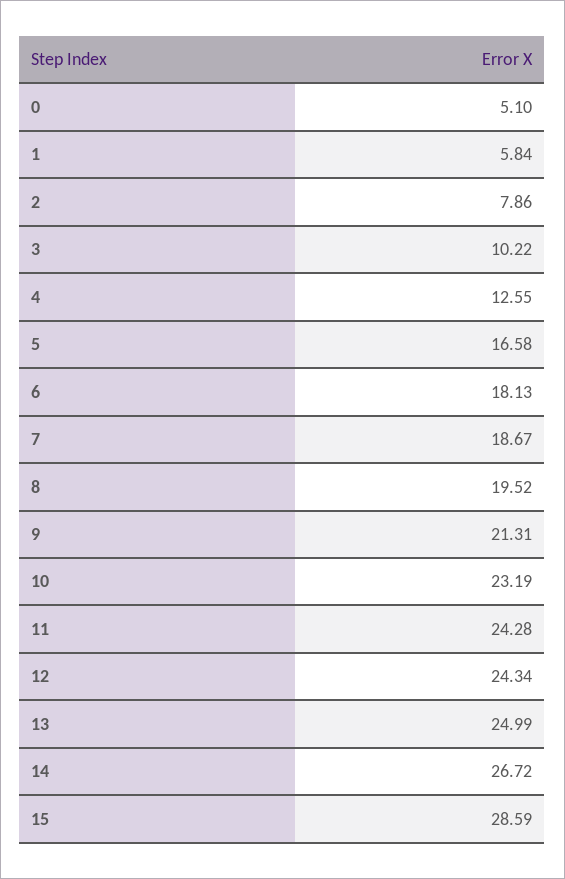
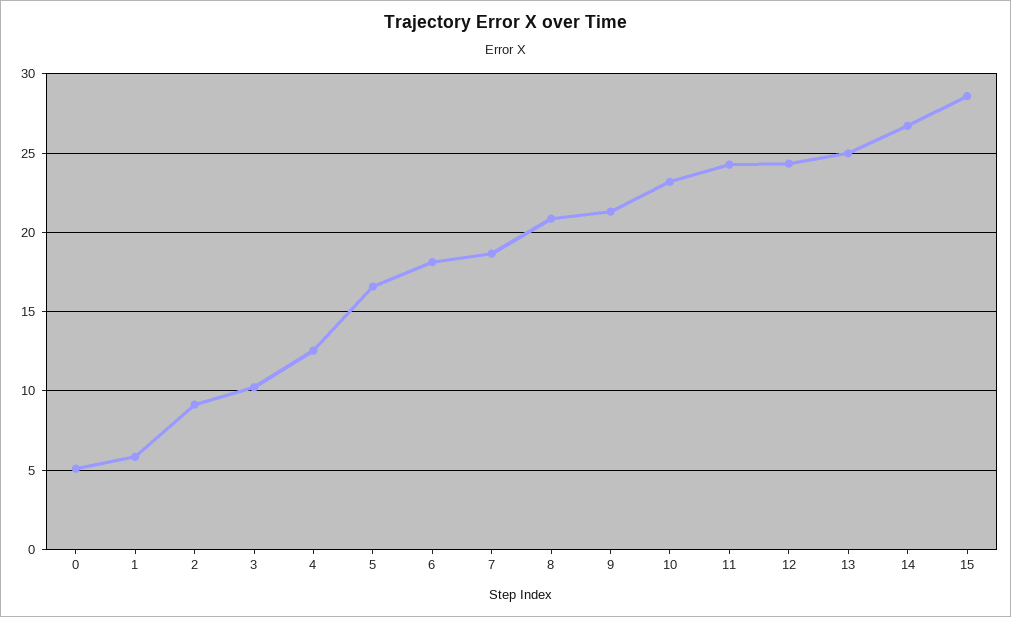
  {
    "0": 5.1,
    "1": 5.84,
-   "2": 7.86,
+   "2": 9,
    "3": 10.22,
    "4": 12.55,
    "5": 16.58,
    "6": 18.13,
    "7": 18.67,
-   "8": 19.52,
+   "8": 21,
    "9": 21.31,
    "10": 23.19,
    "11": 24.28,
    "12": 24.34,
    "13": 24.99,
    "14": 26.72,
    "15": 28.59
  }

